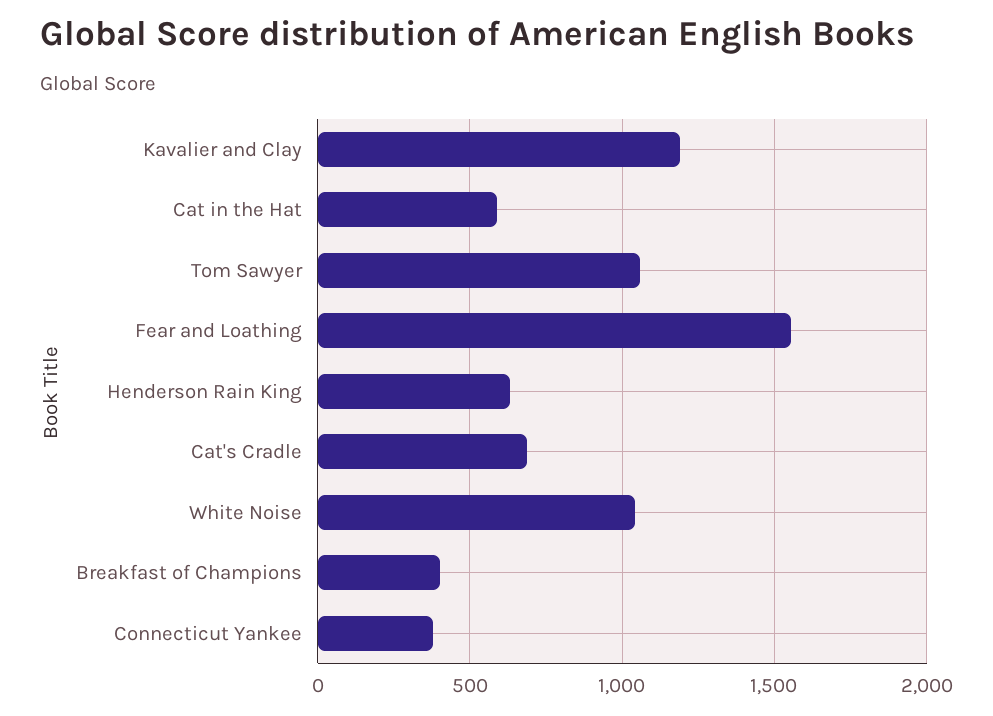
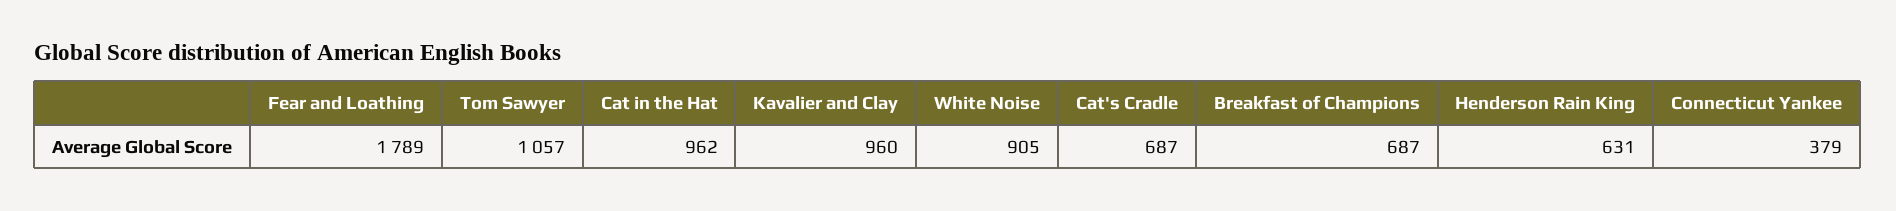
  {
-   "Kavalier and Clay": 1200,
+   "Kavalier and Clay": 960,
-   "Cat in the Hat": 600,
+   "Cat in the Hat": 962,
    "Tom Sawyer": 1057,
-   "Fear and Loathing": 1550,
+   "Fear and Loathing": 1789,
    "Henderson Rain King": 631,
    "Cat's Cradle": 687,
-   "White Noise": 1050,
+   "White Noise": 905,
-   "Breakfast of Champions": 400,
+   "Breakfast of Champions": 687,
    "Connecticut Yankee": 379
  }

